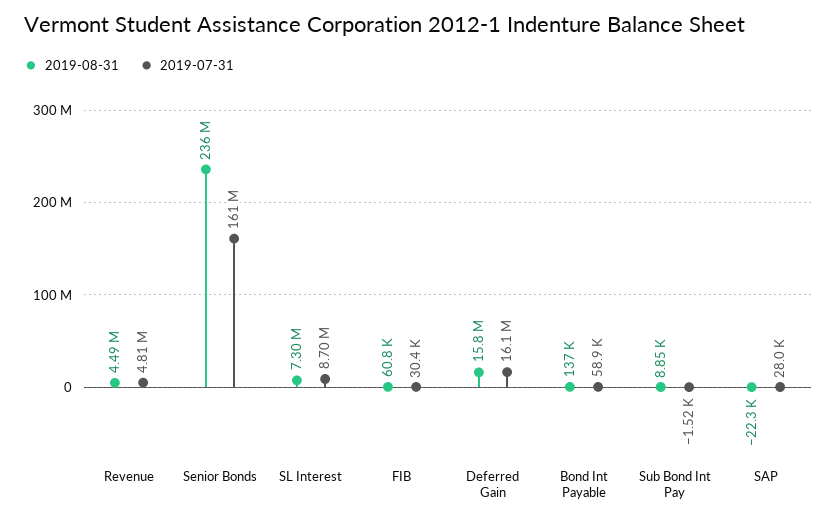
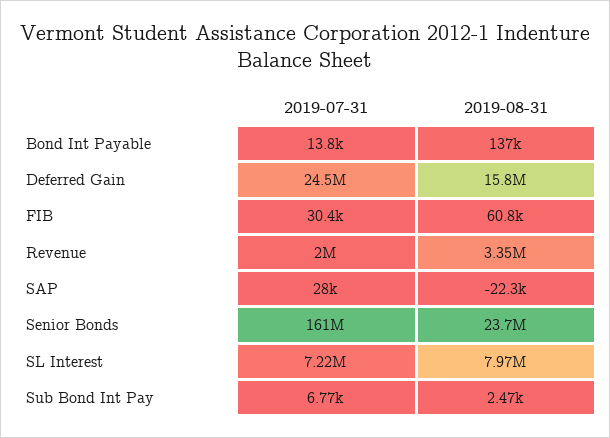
  {
    "2019-08-31": {
-     "Revenue": 4490000,
+     "Revenue": 3350000,
-     "Senior Bonds": 236000000,
+     "Senior Bonds": 23700000,
-     "SL Interest": 7300000,
+     "SL Interest": 7970000,
      "FIB": 60800,
      "Deferred Gain": 15800000,
      "Bond Int Payable": 137000,
-     "Sub Bond Int Pay": 8850,
+     "Sub Bond Int Pay": 2470,
      "SAP": -22300
    },
    "2019-07-31": {
-     "Revenue": 4810000,
+     "Revenue": 2000000,
      "Senior Bonds": 161000000,
-     "SL Interest": 8700000,
+     "SL Interest": 7220000,
      "FIB": 30400,
-     "Deferred Gain": 16100000,
+     "Deferred Gain": 24500000,
-     "Bond Int Payable": 58900,
+     "Bond Int Payable": 13800,
-     "Sub Bond Int Pay": -1520,
+     "Sub Bond Int Pay": 6770,
      "SAP": 28000
    }
  }

